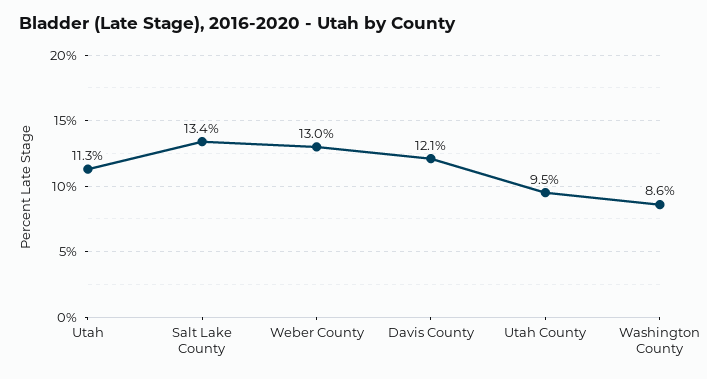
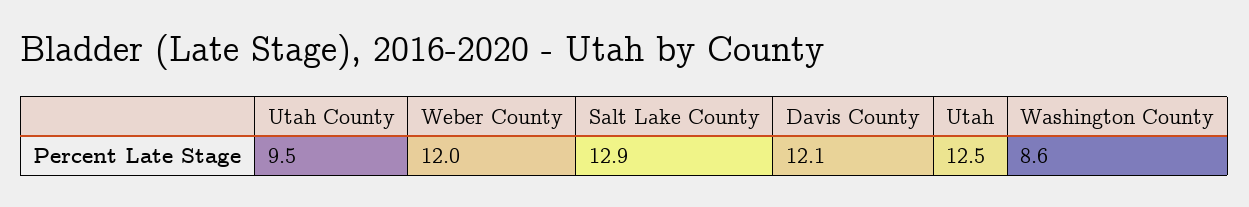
  {
-   "Utah": 11.3,
+   "Utah": 12.5,
-   "Salt Lake County": 13.4,
+   "Salt Lake County": 12.9,
-   "Weber County": 13,
+   "Weber County": 12,
    "Davis County": 12.1,
    "Utah County": 9.5,
    "Washington County": 8.6
  }

